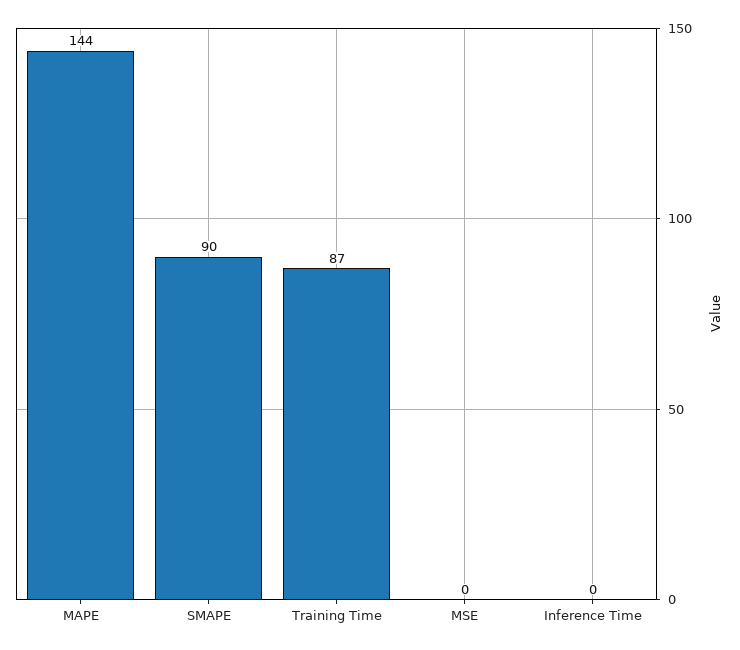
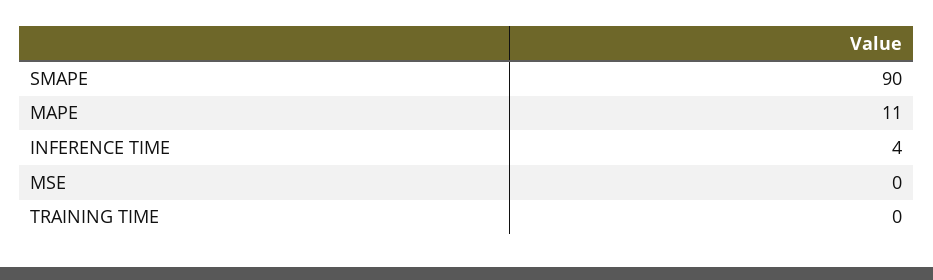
  {
-   "MAPE": 144,
+   "MAPE": 11,
    "SMAPE": 90,
-   "Training Time": 87,
+   "Training Time": 0,
    "MSE": 0,
-   "Inference Time": 0
+   "Inference Time": 4
  }

